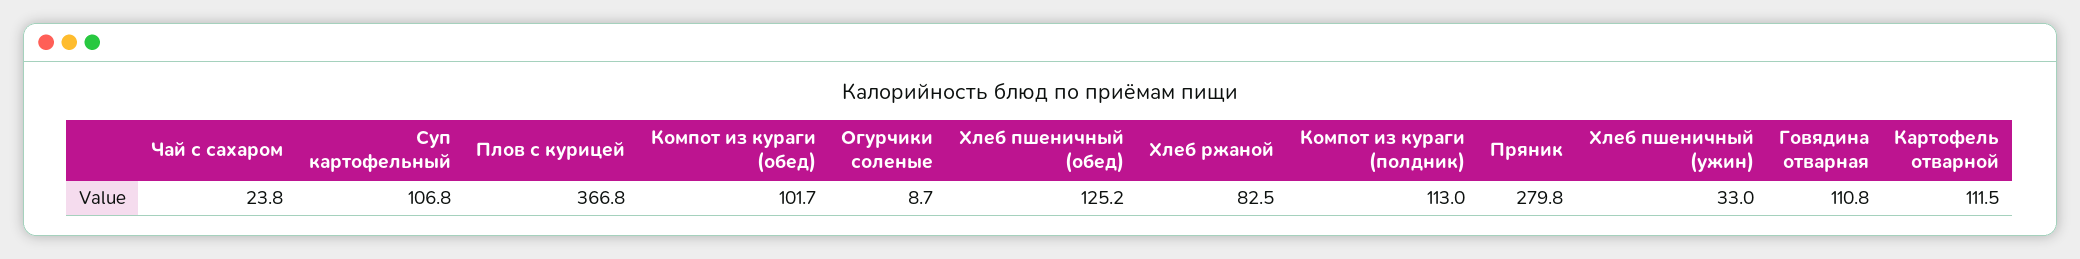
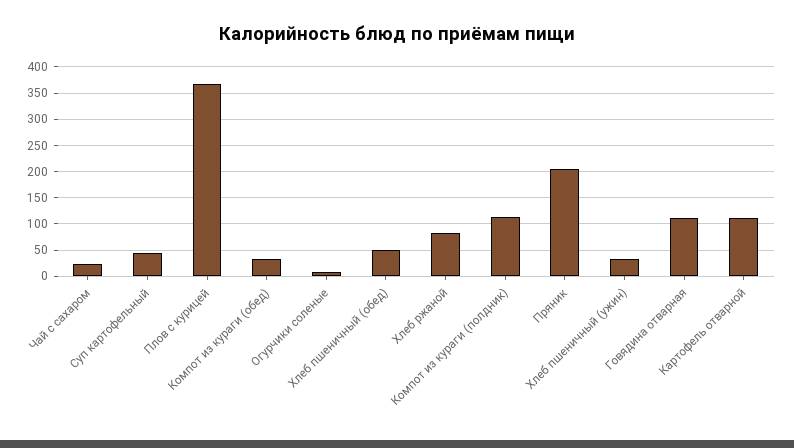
  {
    "Чай с сахаром": 23.8,
-   "Суп картофельный": 106.8,
+   "Суп картофельный": 50,
    "Плов с курицей": 366.8,
-   "Компот из кураги (обед)": 101.7,
+   "Компот из кураги (обед)": 25,
    "Огурчики соленые": 8.7,
-   "Хлеб пшеничный (обед)": 125.2,
+   "Хлеб пшеничный (обед)": 50,
    "Хлеб ржаной": 82.5,
    "Компот из кураги (полдник)": 113,
-   "Пряник": 279.8,
+   "Пряник": 200,
    "Хлеб пшеничный (ужин)": 33,
    "Говядина отварная": 110.8,
    "Картофель отварной": 111.5
  }

